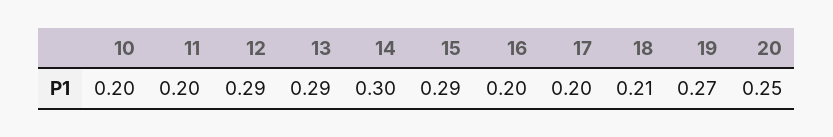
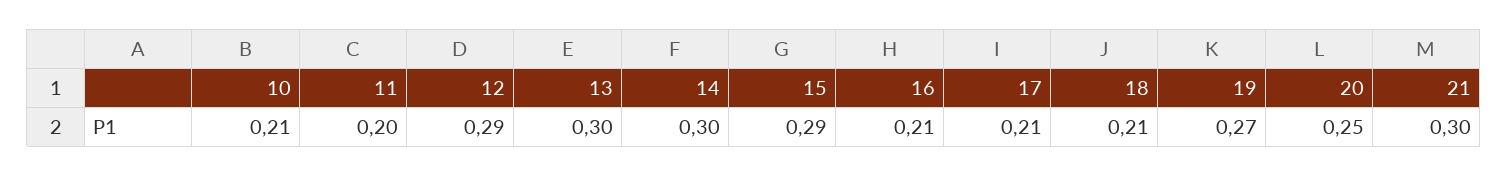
  {
-   "10": 0.2,
+   "10": 0.21,
    "11": 0.2,
    "12": 0.29,
-   "13": 0.29,
+   "13": 0.3,
    "14": 0.3,
    "15": 0.29,
-   "16": 0.2,
+   "16": 0.21,
-   "17": 0.2,
+   "17": 0.21,
    "18": 0.21,
    "19": 0.27,
-   "20": 0.25
+   "20": 0.25,
+   "21": 0.3
  }

